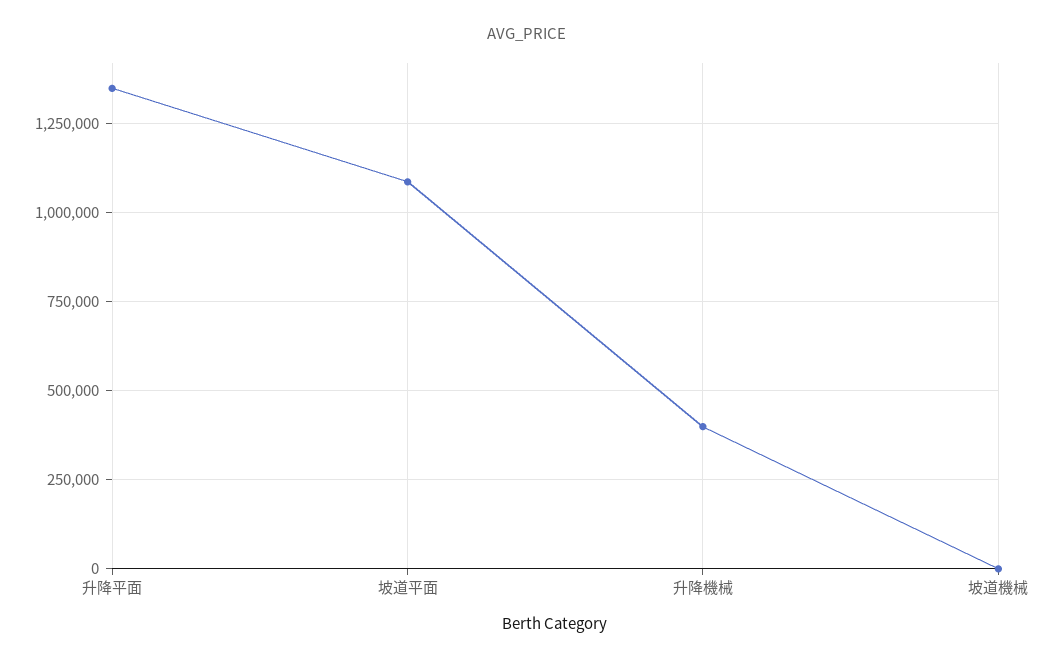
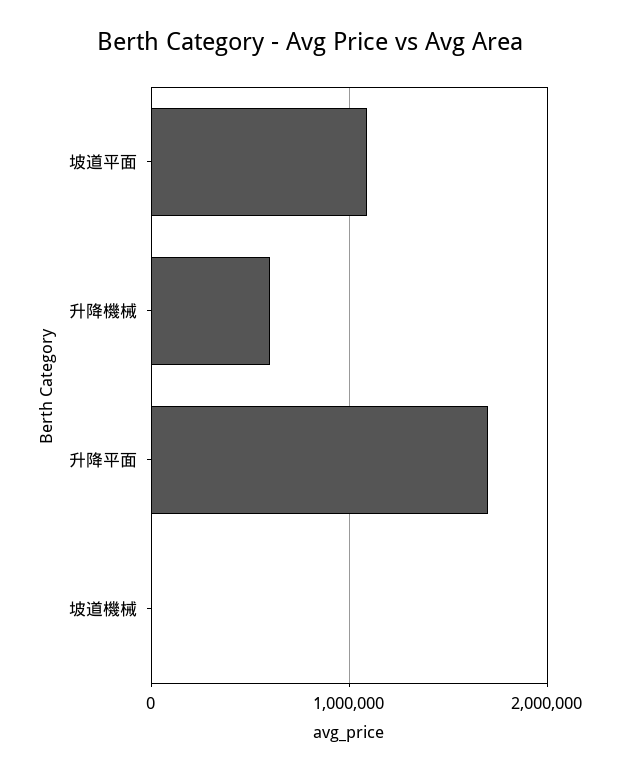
  {
-   "升降平面": 1350000,
+   "升降平面": 1700000,
    "坡道平面": 1100000,
-   "升降機械": 400000,
+   "升降機械": 600000,
    "坡道機械": 0
  }

